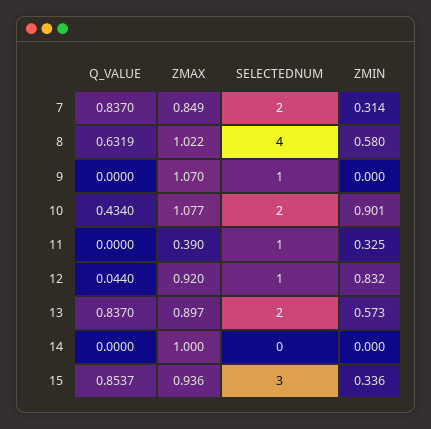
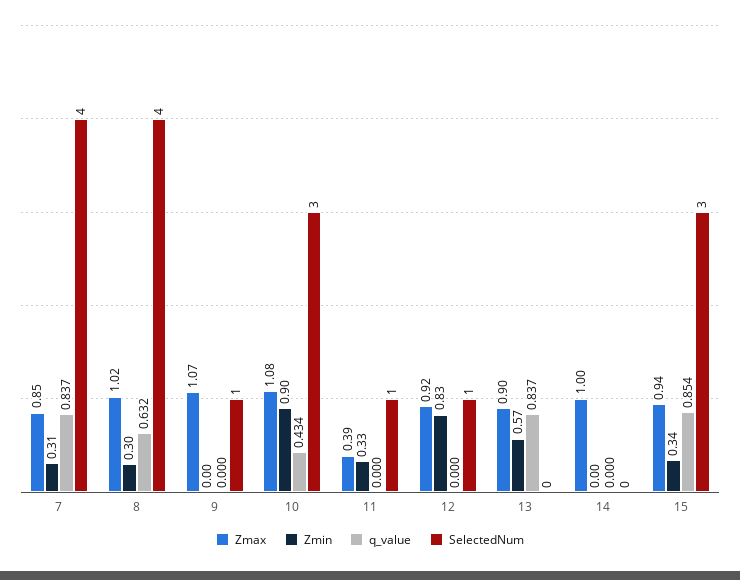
  {
    "Q_VALUE": {
      "7": 0.837,
      "8": 0.6319,
      "9": 0,
      "10": 0.434,
      "11": 0,
-     "12": 0.044,
+     "12": 0,
      "13": 0.837,
      "14": 0,
      "15": 0.8537
    },
    "ZMAX": {
      "7": 0.849,
      "8": 1.022,
      "9": 1.07,
      "10": 1.077,
      "11": 0.39,
      "12": 0.92,
      "13": 0.897,
      "14": 1,
      "15": 0.936
    },
    "SELECTEDNUM": {
-     "7": 2,
+     "7": 4,
      "8": 4,
      "9": 1,
-     "10": 2,
+     "10": 3,
      "11": 1,
      "12": 1,
-     "13": 2,
+     "13": 0,
      "14": 0,
      "15": 3
    },
    "ZMIN": {
      "7": 0.314,
-     "8": 0.58,
+     "8": 0.3,
      "9": 0,
      "10": 0.901,
      "11": 0.325,
      "12": 0.832,
      "13": 0.573,
      "14": 0,
      "15": 0.336
    }
  }

